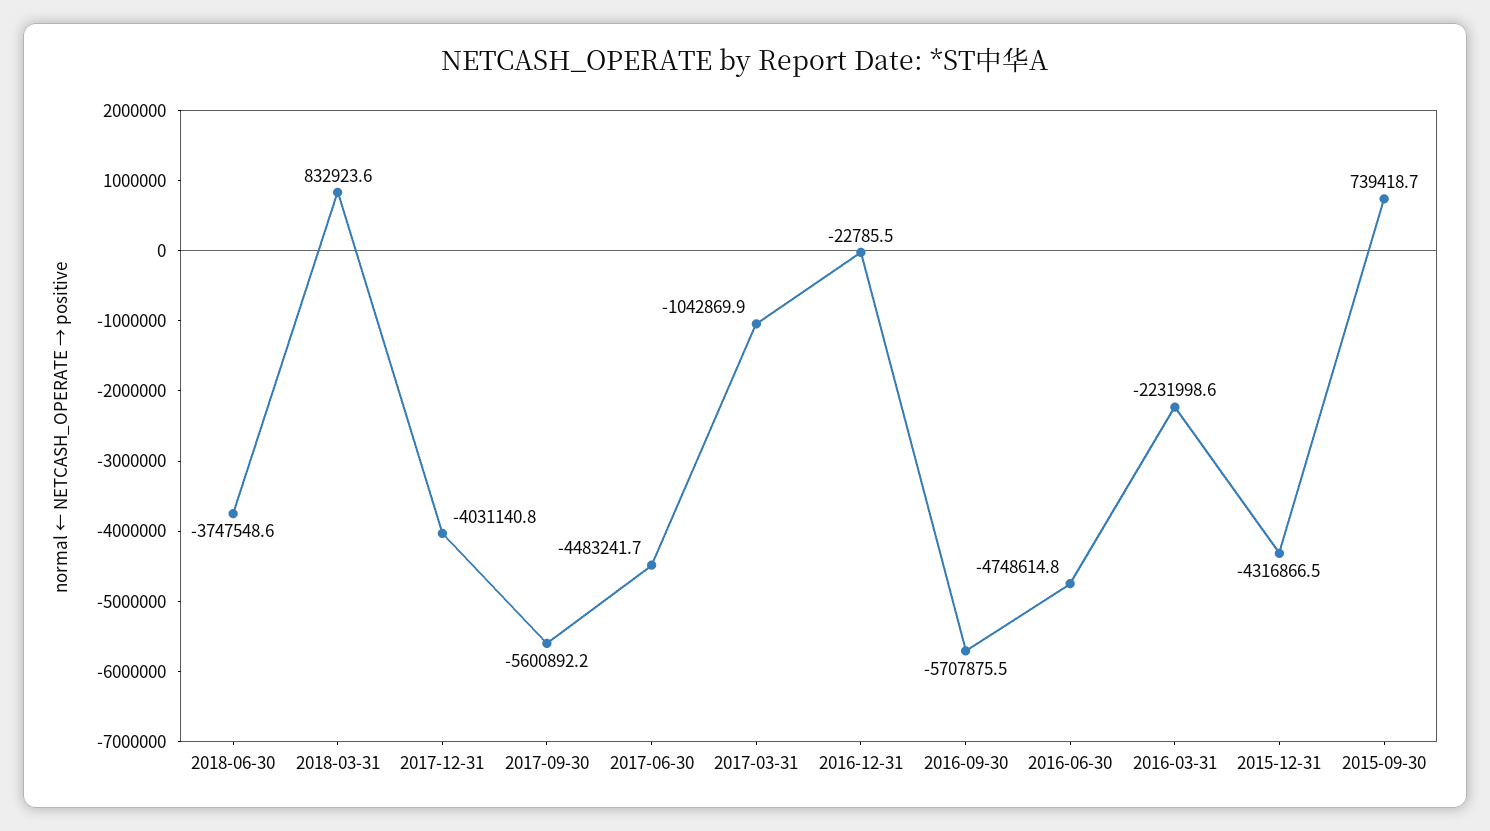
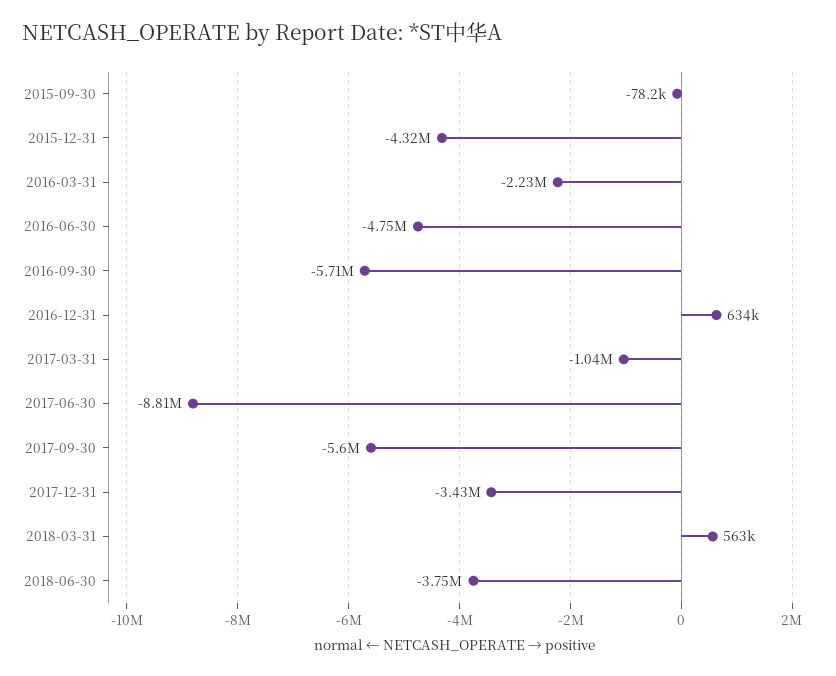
  {
    "2018-06-30": -3747548.6,
-   "2018-03-31": 832923.6,
+   "2018-03-31": 563000,
-   "2017-12-31": -4031140.8,
+   "2017-12-31": -3430000,
    "2017-09-30": -5600892.2,
-   "2017-06-30": -4483241.7,
+   "2017-06-30": -8810000,
    "2017-03-31": -1042869.9,
-   "2016-12-31": -22785.5,
+   "2016-12-31": 634000,
    "2016-09-30": -5707875.5,
    "2016-06-30": -4748614.8,
    "2016-03-31": -2231998.6,
    "2015-12-31": -4316866.5,
-   "2015-09-30": 739418.7
+   "2015-09-30": -78200
  }

